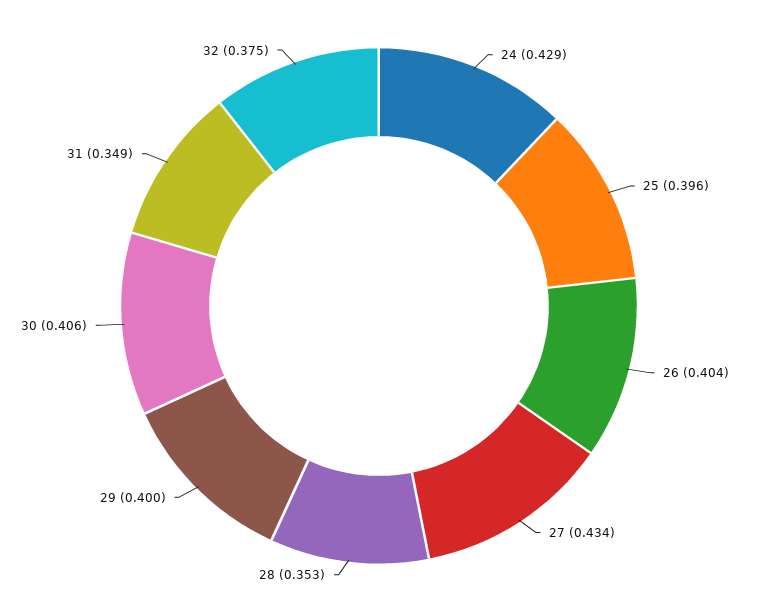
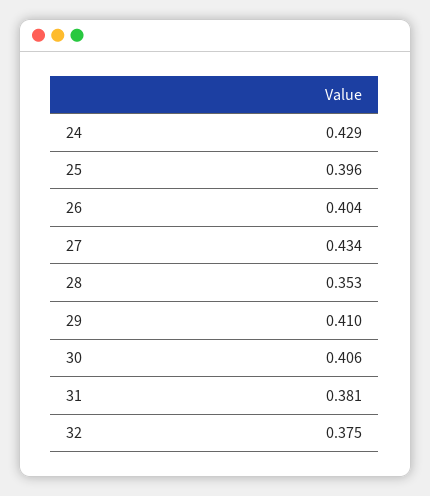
  {
    "24": 0.429,
    "25": 0.396,
    "26": 0.404,
    "27": 0.434,
    "28": 0.353,
-   "29": 0.4,
+   "29": 0.41,
    "30": 0.406,
-   "31": 0.349,
+   "31": 0.381,
    "32": 0.375
  }

